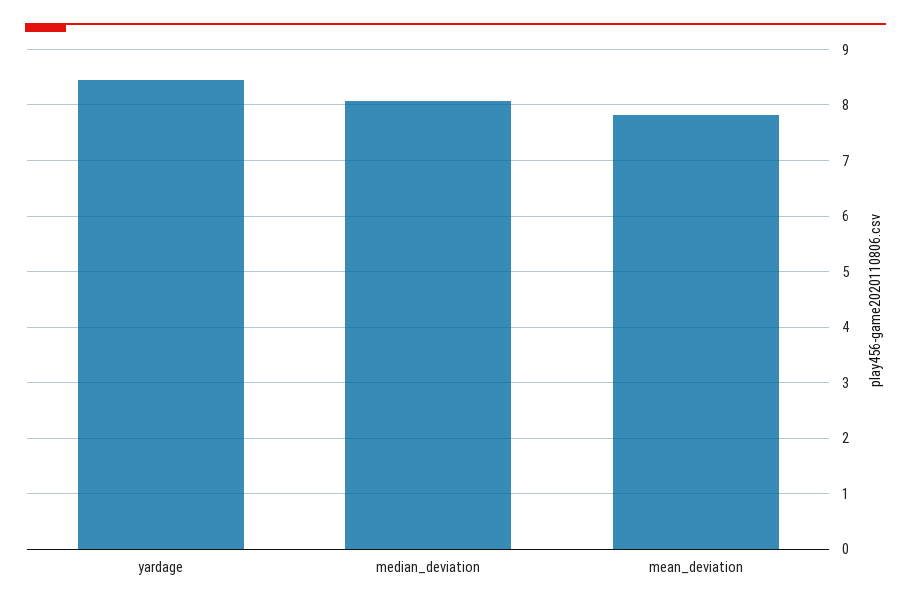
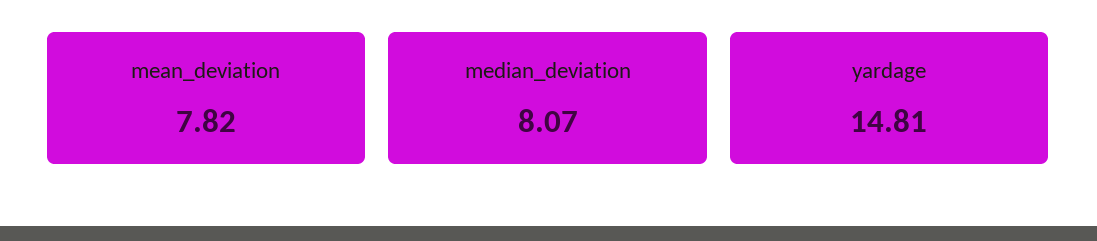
  {
-   "yardage": 8.4,
+   "yardage": 14.81,
    "median_deviation": 8.07,
    "mean_deviation": 7.82
  }

